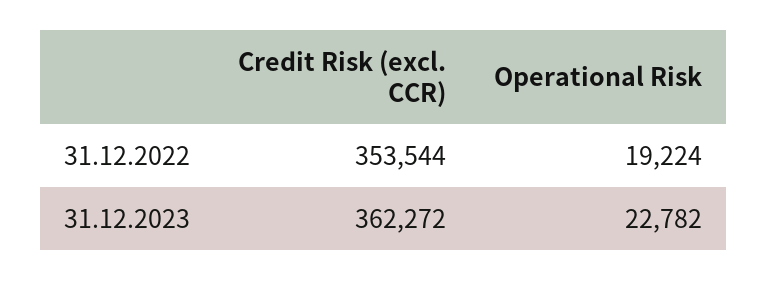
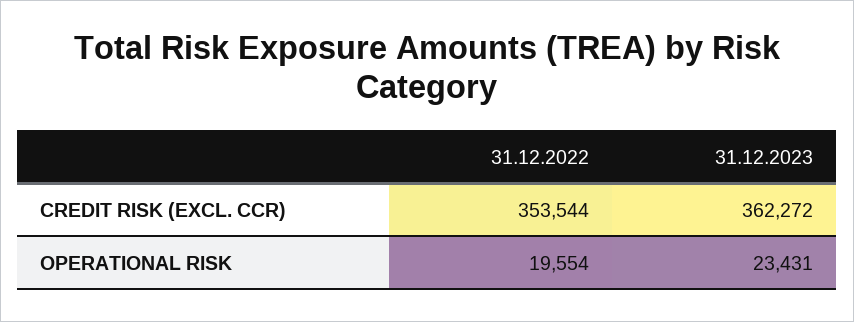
  {
    "Credit Risk (excl. CCR)": {
      "31.12.2022": 353544,
      "31.12.2023": 362272
    },
    "Operational Risk": {
-     "31.12.2022": 19224,
+     "31.12.2022": 19554,
-     "31.12.2023": 22782
+     "31.12.2023": 23431
    }
  }

